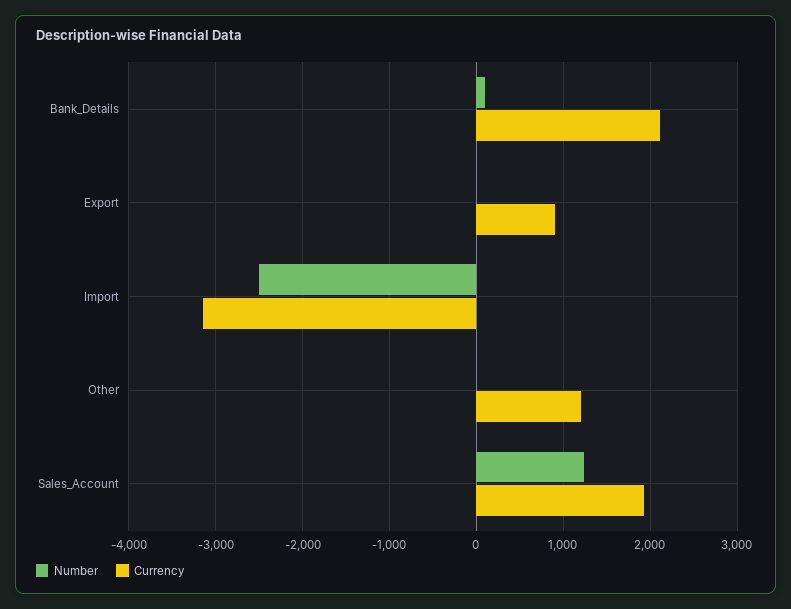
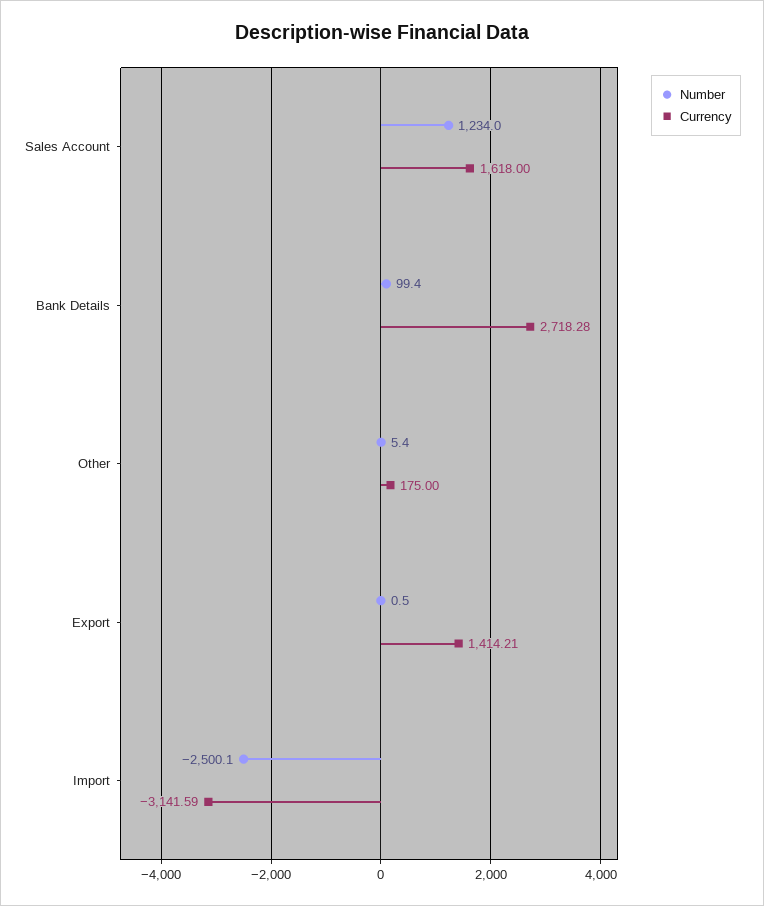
  {
    "Number": {
      "Bank_Details": 99.4,
      "Export": 0.5,
      "Import": -2500.1,
      "Other": 5.4,
      "Sales_Account": 1234
    },
    "Currency": {
-     "Bank_Details": 2100,
+     "Bank_Details": 2718.28,
-     "Export": 900,
+     "Export": 1414.21,
      "Import": -3141.59,
-     "Other": 1200,
+     "Other": 175,
-     "Sales_Account": 1900
+     "Sales_Account": 1618
    }
  }

